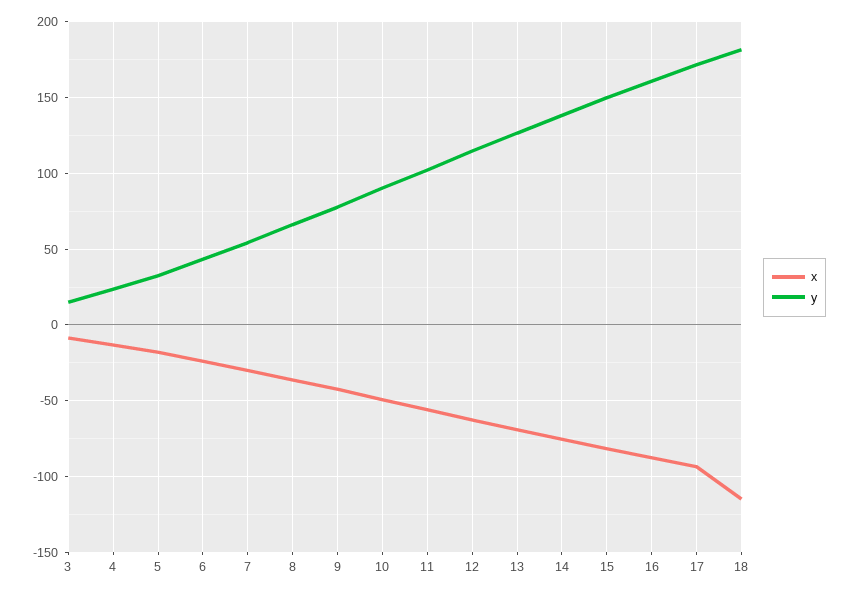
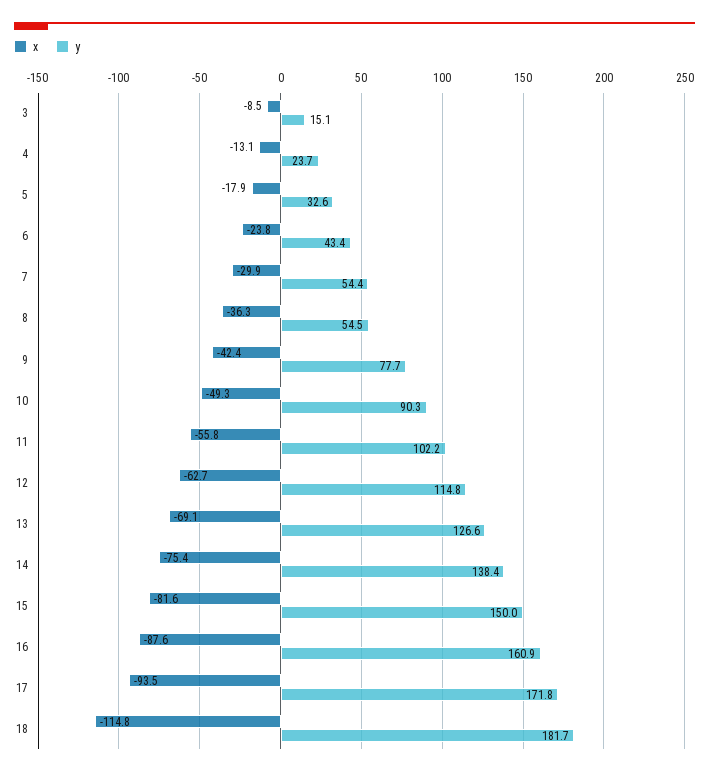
  {
    "x": {
      "3": -8.5,
      "4": -13.1,
      "5": -17.9,
      "6": -23.8,
      "7": -29.9,
      "8": -36.3,
      "9": -42.4,
      "10": -49.3,
      "11": -55.8,
      "12": -62.7,
      "13": -69.1,
      "14": -75.4,
      "15": -81.6,
      "16": -87.6,
      "17": -93.5,
      "18": -114.8
    },
    "y": {
      "3": 15.1,
      "4": 23.7,
      "5": 32.6,
      "6": 43.4,
      "7": 54.4,
-     "8": 65,
+     "8": 54.5,
      "9": 77.7,
      "10": 90.3,
      "11": 102.2,
      "12": 114.8,
      "13": 126.6,
      "14": 138.4,
      "15": 150,
      "16": 160.9,
      "17": 171.8,
      "18": 181.7
    }
  }

